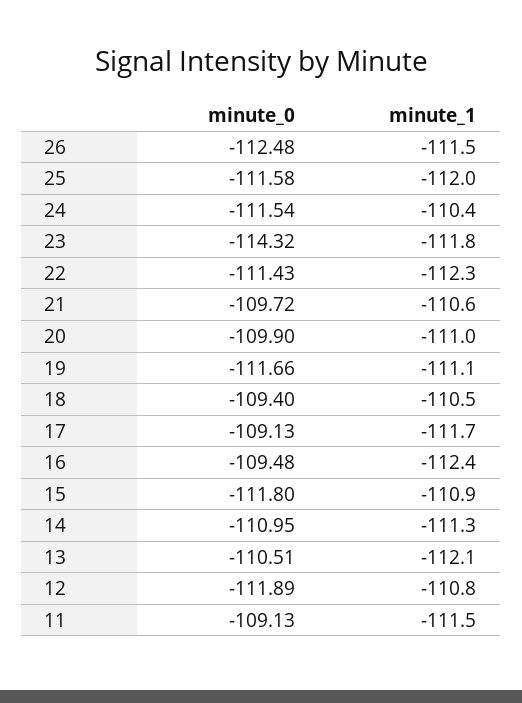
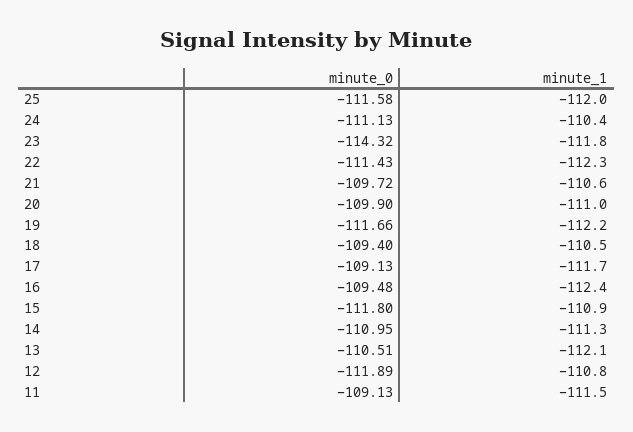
  {
    "minute_0": {
-     "26": -112.48,
      "25": -111.58,
-     "24": -111.54,
+     "24": -111.13,
      "23": -114.32,
      "22": -111.43,
      "21": -109.72,
      "20": -109.9,
      "19": -111.66,
      "18": -109.4,
      "17": -109.13,
      "16": -109.48,
      "15": -111.8,
      "14": -110.95,
      "13": -110.51,
      "12": -111.89,
      "11": -109.13
    },
    "minute_1": {
-     "26": -111.5,
      "25": -112,
      "24": -110.4,
      "23": -111.8,
      "22": -112.3,
      "21": -110.6,
      "20": -111,
-     "19": -111.1,
+     "19": -112.2,
      "18": -110.5,
      "17": -111.7,
      "16": -112.4,
      "15": -110.9,
      "14": -111.3,
      "13": -112.1,
      "12": -110.8,
      "11": -111.5
    }
  }

